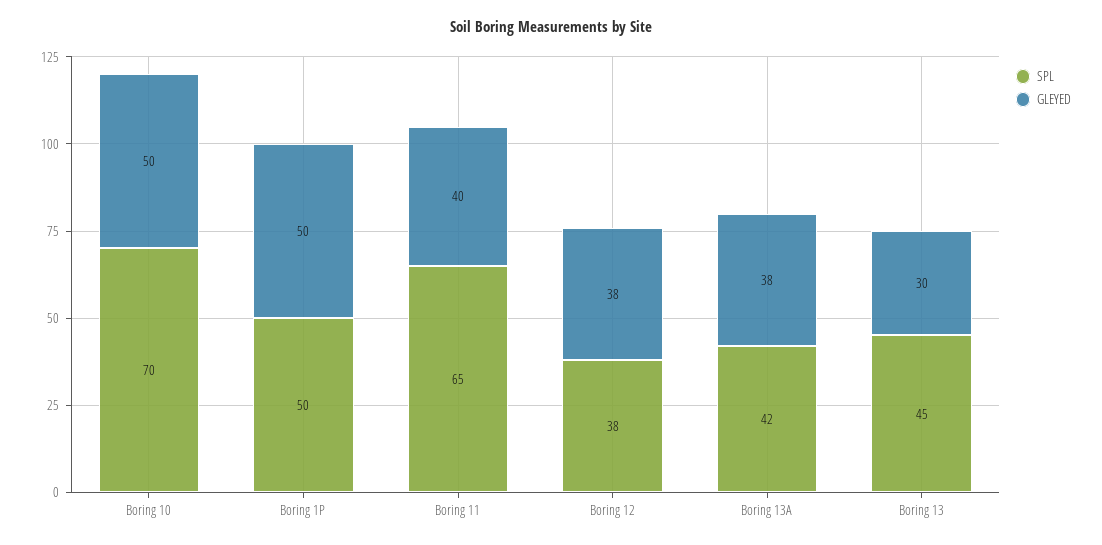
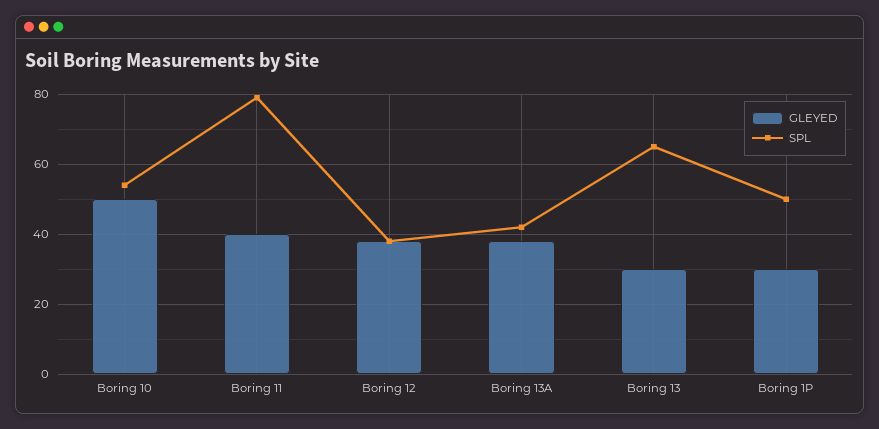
  {
    "SPL": {
-     "Boring 10": 70,
+     "Boring 10": 55,
      "Boring 1P": 50,
-     "Boring 11": 65,
+     "Boring 11": 80,
      "Boring 12": 38,
      "Boring 13A": 42,
-     "Boring 13": 45
+     "Boring 13": 65
    },
    "GLEYED": {
      "Boring 10": 50,
-     "Boring 1P": 50,
+     "Boring 1P": 30,
      "Boring 11": 40,
      "Boring 12": 38,
      "Boring 13A": 38,
      "Boring 13": 30
    }
  }

